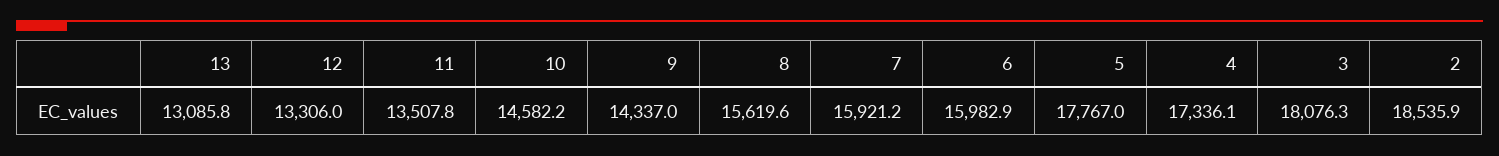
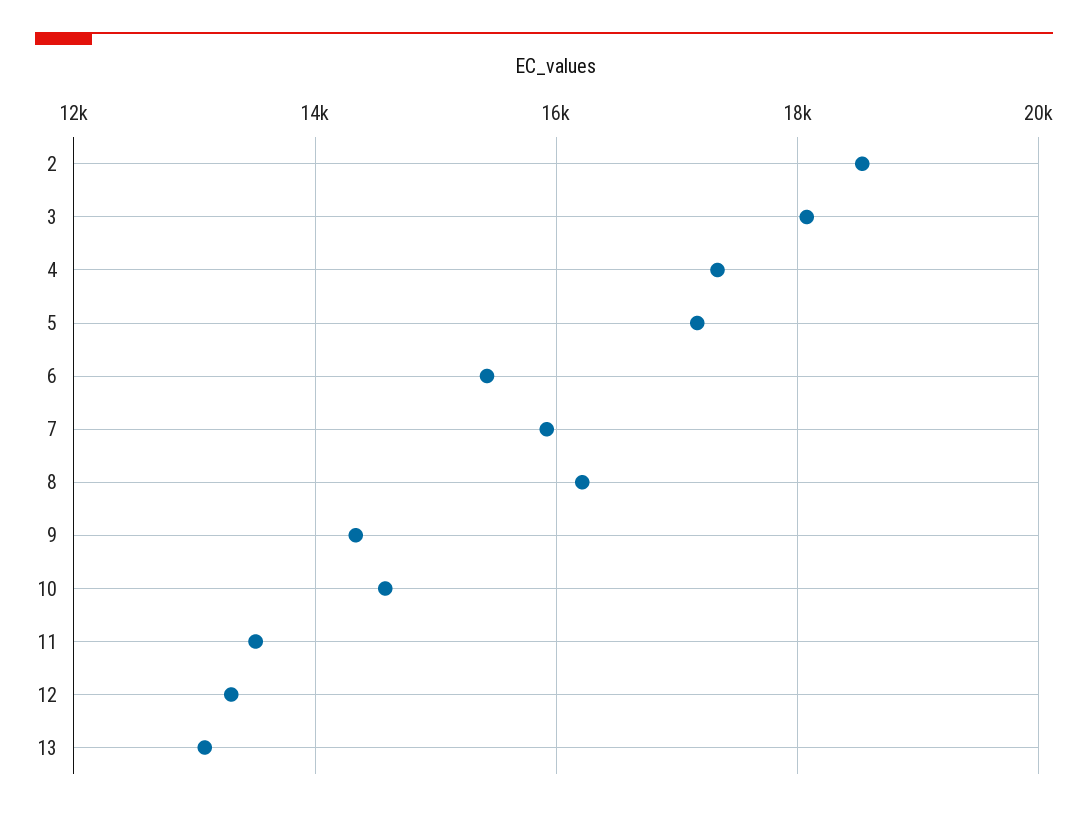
  {
    "13": 13085.8,
    "12": 13306,
    "11": 13507.8,
    "10": 14582.2,
    "9": 14337,
-   "8": 15619.6,
+   "8": 16200,
    "7": 15921.2,
-   "6": 15982.9,
+   "6": 15400,
-   "5": 17767,
+   "5": 17200,
    "4": 17336.1,
    "3": 18076.3,
    "2": 18535.9
  }

